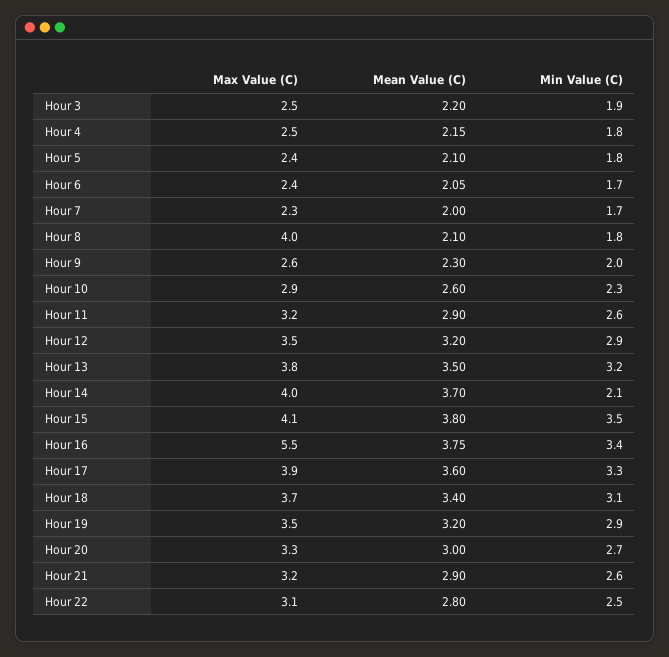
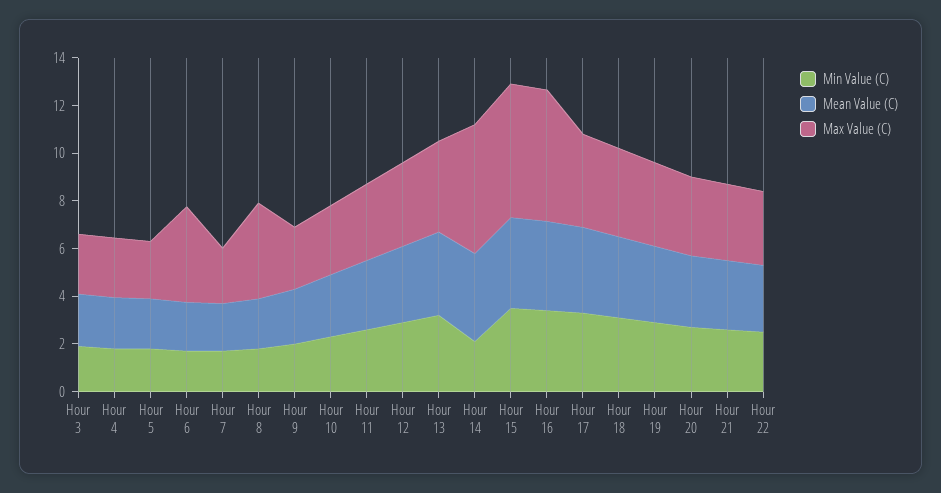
  {
    "Max Value (C)": {
      "Hour 3": 2.5,
      "Hour 4": 2.5,
      "Hour 5": 2.4,
-     "Hour 6": 2.4,
+     "Hour 6": 4,
      "Hour 7": 2.3,
      "Hour 8": 4,
      "Hour 9": 2.6,
      "Hour 10": 2.9,
      "Hour 11": 3.2,
      "Hour 12": 3.5,
      "Hour 13": 3.8,
-     "Hour 14": 4,
+     "Hour 14": 5.5,
-     "Hour 15": 4.1,
+     "Hour 15": 5.5,
      "Hour 16": 5.5,
      "Hour 17": 3.9,
      "Hour 18": 3.7,
      "Hour 19": 3.5,
      "Hour 20": 3.3,
      "Hour 21": 3.2,
      "Hour 22": 3.1
    },
    "Mean Value (C)": {
      "Hour 3": 2.2,
      "Hour 4": 2.15,
      "Hour 5": 2.1,
      "Hour 6": 2.05,
      "Hour 7": 2,
      "Hour 8": 2.1,
      "Hour 9": 2.3,
      "Hour 10": 2.6,
      "Hour 11": 2.9,
      "Hour 12": 3.2,
      "Hour 13": 3.5,
      "Hour 14": 3.7,
      "Hour 15": 3.8,
      "Hour 16": 3.75,
      "Hour 17": 3.6,
      "Hour 18": 3.4,
      "Hour 19": 3.2,
      "Hour 20": 3,
      "Hour 21": 2.9,
      "Hour 22": 2.8
    },
    "Min Value (C)": {
      "Hour 3": 1.9,
      "Hour 4": 1.8,
      "Hour 5": 1.8,
      "Hour 6": 1.7,
      "Hour 7": 1.7,
      "Hour 8": 1.8,
      "Hour 9": 2,
      "Hour 10": 2.3,
      "Hour 11": 2.6,
      "Hour 12": 2.9,
      "Hour 13": 3.2,
      "Hour 14": 2.1,
      "Hour 15": 3.5,
      "Hour 16": 3.4,
      "Hour 17": 3.3,
      "Hour 18": 3.1,
      "Hour 19": 2.9,
      "Hour 20": 2.7,
      "Hour 21": 2.6,
      "Hour 22": 2.5
    }
  }

